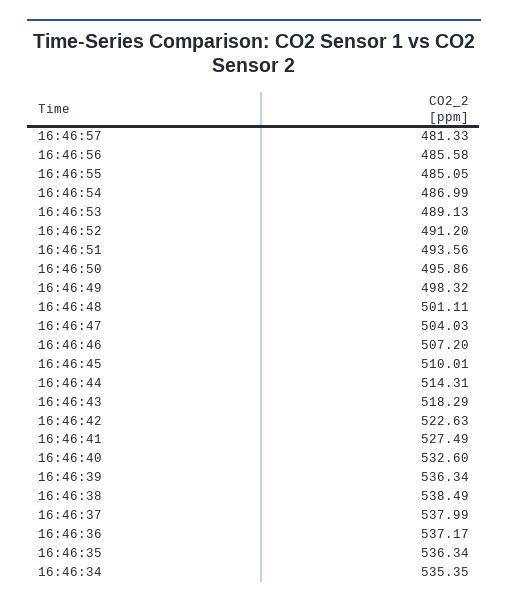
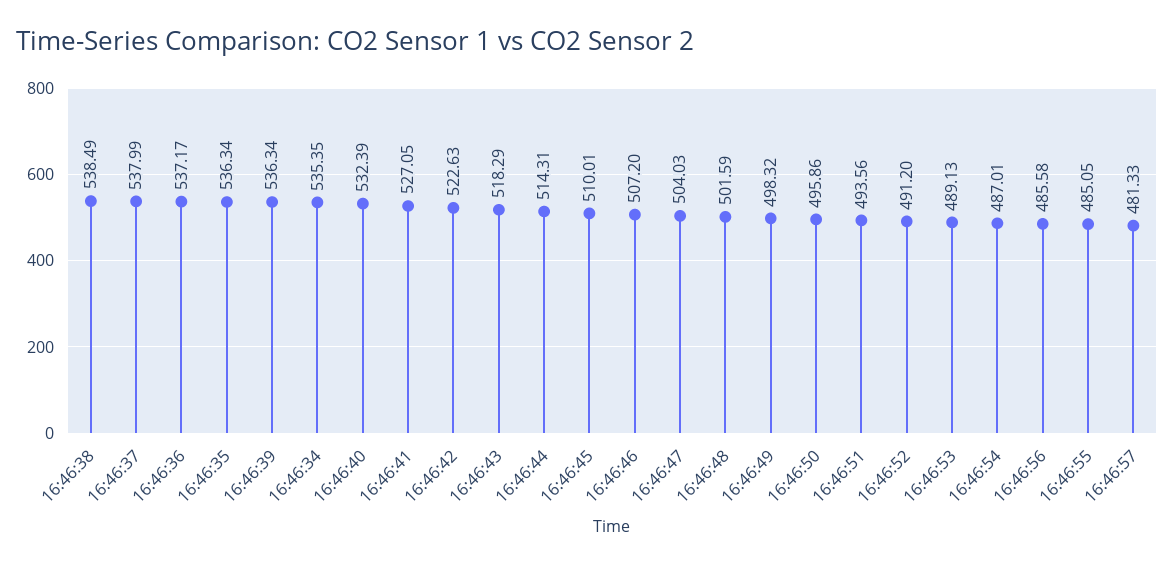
  {
    "16:46:57": 481.33,
    "16:46:56": 485.58,
    "16:46:55": 485.05,
-   "16:46:54": 486.99,
+   "16:46:54": 487.01,
    "16:46:53": 489.13,
    "16:46:52": 491.2,
    "16:46:51": 493.56,
    "16:46:50": 495.86,
    "16:46:49": 498.32,
-   "16:46:48": 501.11,
+   "16:46:48": 501.59,
    "16:46:47": 504.03,
    "16:46:46": 507.2,
    "16:46:45": 510.01,
    "16:46:44": 514.31,
    "16:46:43": 518.29,
    "16:46:42": 522.63,
-   "16:46:41": 527.49,
+   "16:46:41": 527.05,
-   "16:46:40": 532.6,
+   "16:46:40": 532.39,
    "16:46:39": 536.34,
    "16:46:38": 538.49,
    "16:46:37": 537.99,
    "16:46:36": 537.17,
    "16:46:35": 536.34,
    "16:46:34": 535.35
  }

